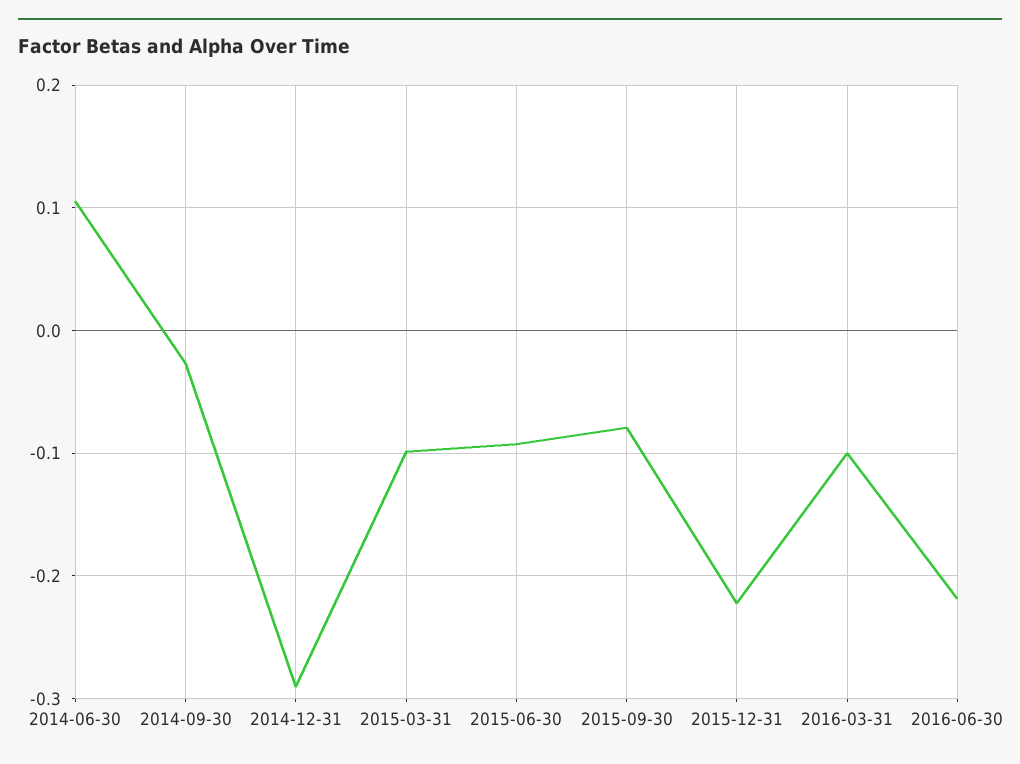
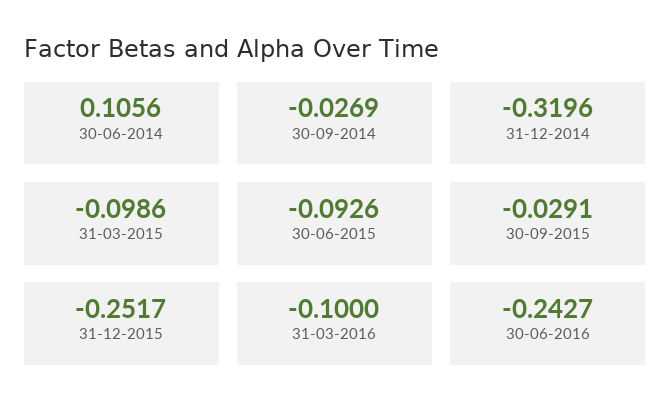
  {
    "2014-06-30": 0.1056,
    "2014-09-30": -0.0269,
-   "2014-12-31": -0.29,
+   "2014-12-31": -0.3196,
    "2015-03-31": -0.0986,
    "2015-06-30": -0.0926,
-   "2015-09-30": -0.08,
+   "2015-09-30": -0.0291,
-   "2015-12-31": -0.22,
+   "2015-12-31": -0.2517,
    "2016-03-31": -0.1,
-   "2016-06-30": -0.22
+   "2016-06-30": -0.2427
  }

